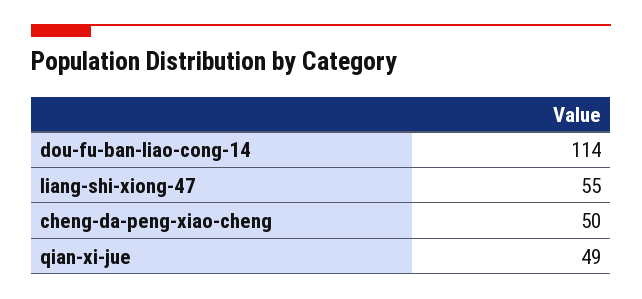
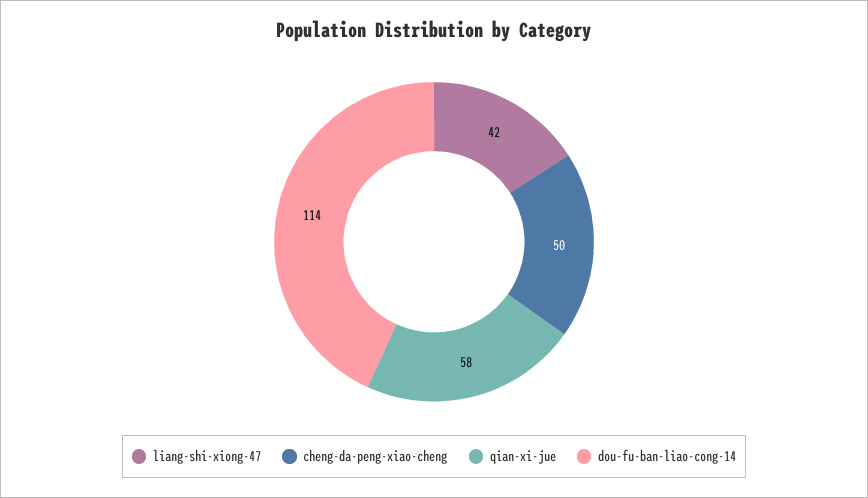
  {
    "dou-fu-ban-liao-cong-14": 114,
-   "liang-shi-xiong-47": 55,
+   "liang-shi-xiong-47": 42,
    "cheng-da-peng-xiao-cheng": 50,
-   "qian-xi-jue": 49
+   "qian-xi-jue": 58
  }

